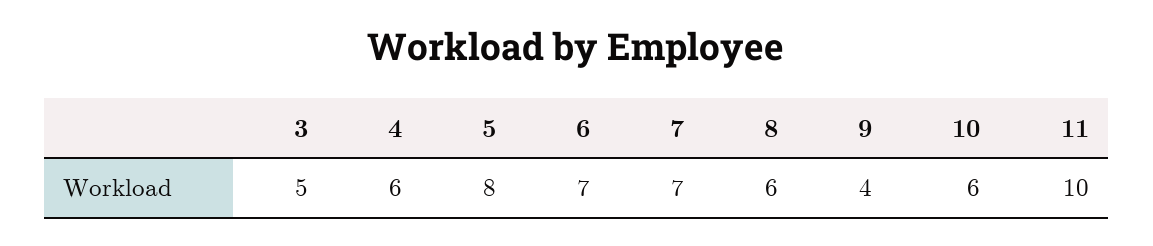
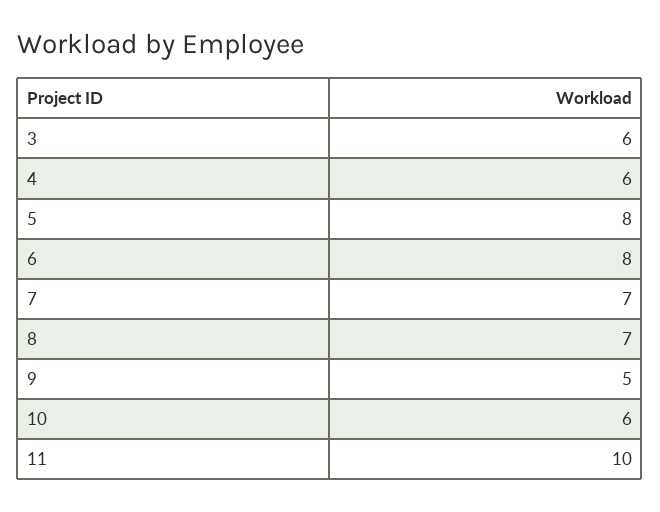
  {
-   "3": 5,
+   "3": 6,
    "4": 6,
    "5": 8,
-   "6": 7,
+   "6": 8,
    "7": 7,
-   "8": 6,
+   "8": 7,
-   "9": 4,
+   "9": 5,
    "10": 6,
    "11": 10
  }

